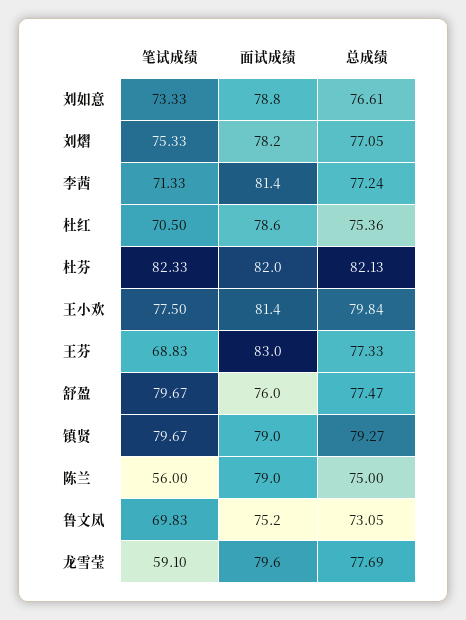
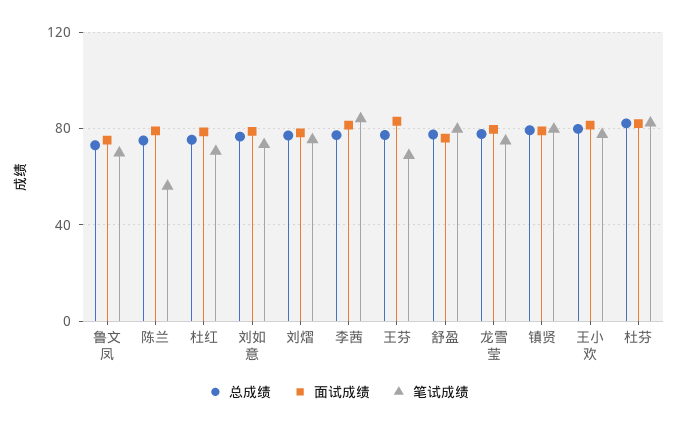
  {
    "笔试成绩": {
      "刘如意": 73.33,
      "刘熠": 75.33,
-     "李茜": 71.33,
+     "李茜": 85,
      "杜红": 70.5,
      "杜芬": 82.33,
      "王小欢": 77.5,
      "王芬": 68.83,
      "舒盈": 79.67,
      "镇贤": 79.67,
      "陈兰": 56,
      "鲁文凤": 69.83,
-     "龙雪莹": 59.1
+     "龙雪莹": 75
    },
    "面试成绩": {
      "刘如意": 78.8,
      "刘熠": 78.2,
      "李茜": 81.4,
      "杜红": 78.6,
      "杜芬": 82,
      "王小欢": 81.4,
      "王芬": 83,
      "舒盈": 76,
      "镇贤": 79,
      "陈兰": 79,
      "鲁文凤": 75.2,
      "龙雪莹": 79.6
    },
    "总成绩": {
      "刘如意": 76.61,
      "刘熠": 77.05,
      "李茜": 77.24,
      "杜红": 75.36,
      "杜芬": 82.13,
      "王小欢": 79.84,
      "王芬": 77.33,
      "舒盈": 77.47,
      "镇贤": 79.27,
      "陈兰": 75,
      "鲁文凤": 73.05,
      "龙雪莹": 77.69
    }
  }

